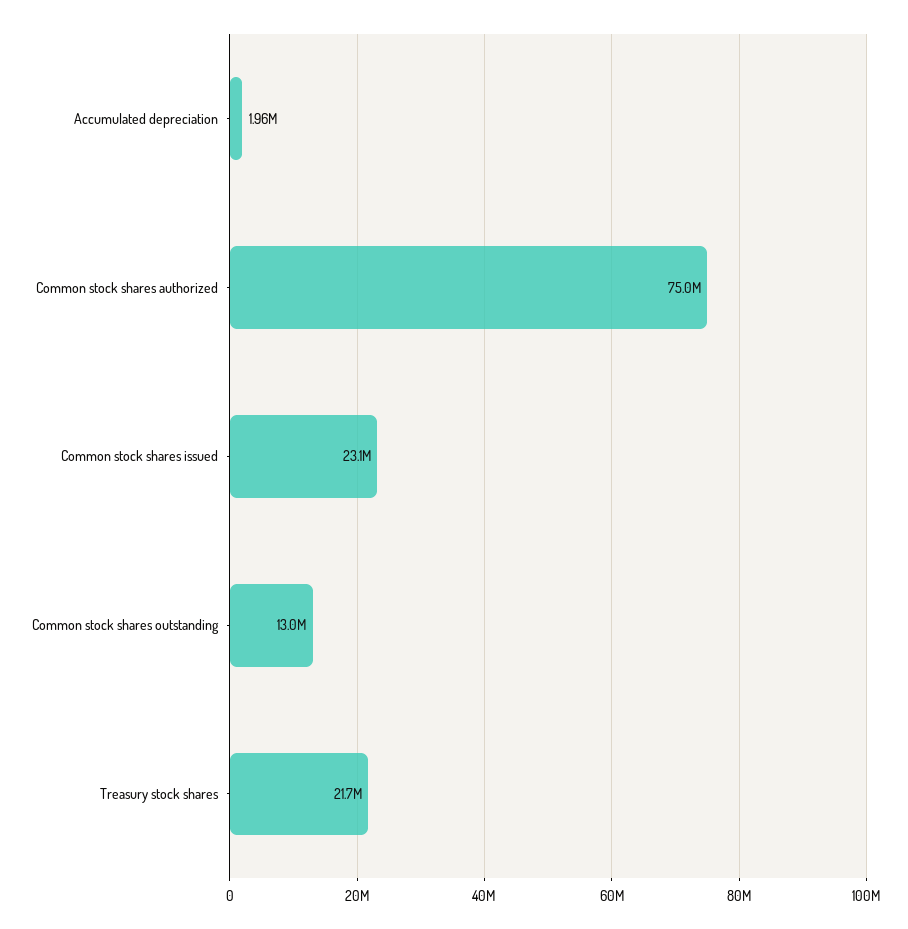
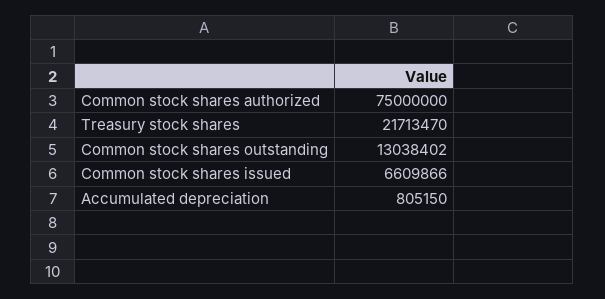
  {
-   "Accumulated depreciation": 1960000,
+   "Accumulated depreciation": 805150,
    "Common stock shares authorized": 75000000,
-   "Common stock shares issued": 23100000,
+   "Common stock shares issued": 6609866,
    "Common stock shares outstanding": 13038402,
    "Treasury stock shares": 21713470
  }

